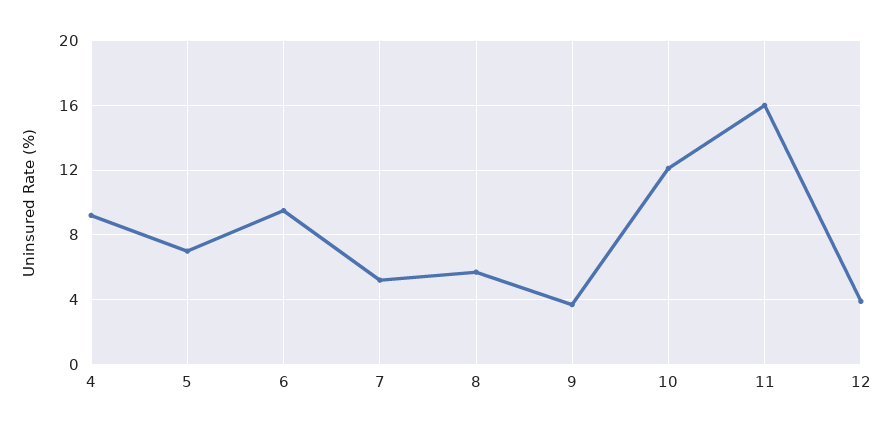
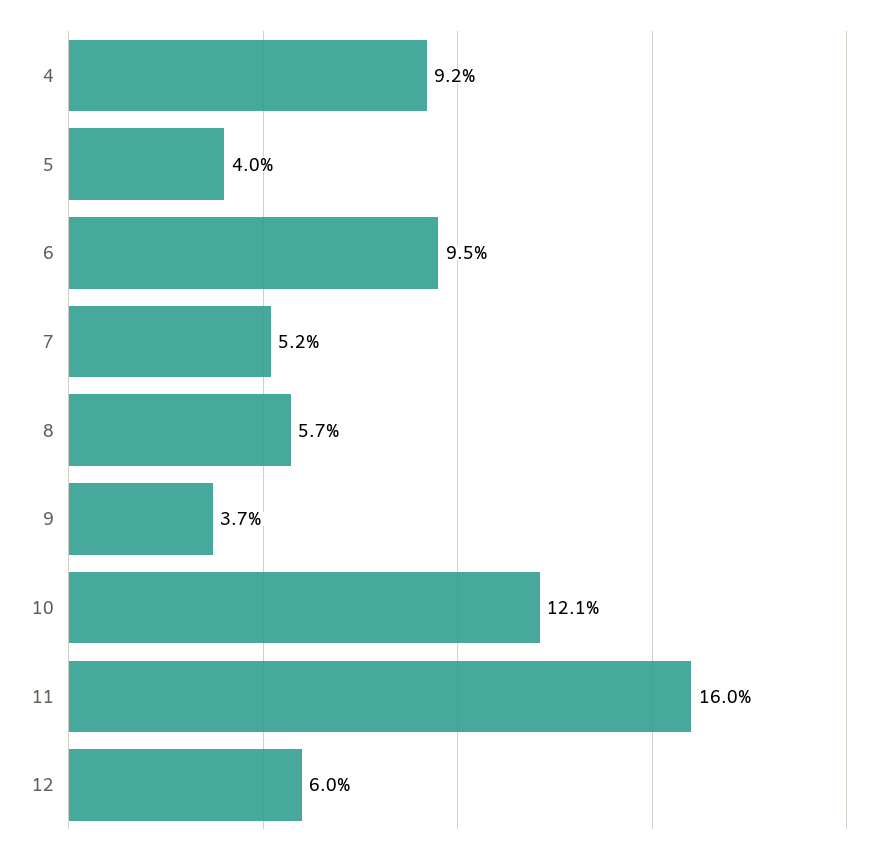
  {
    "4": 9.2,
-   "5": 7,
+   "5": 4,
    "6": 9.5,
    "7": 5.2,
    "8": 5.7,
    "9": 3.7,
    "10": 12.1,
    "11": 16,
-   "12": 4
+   "12": 6
  }

